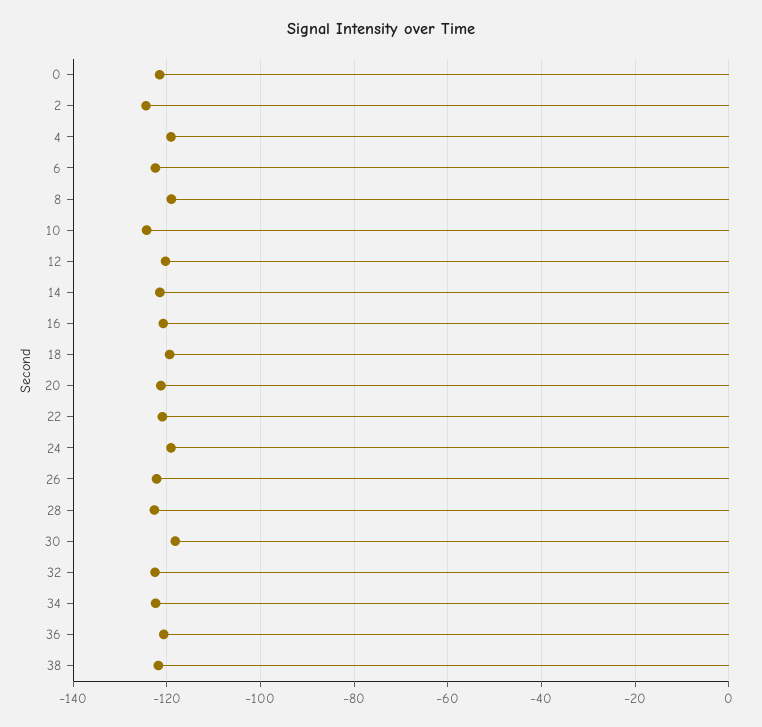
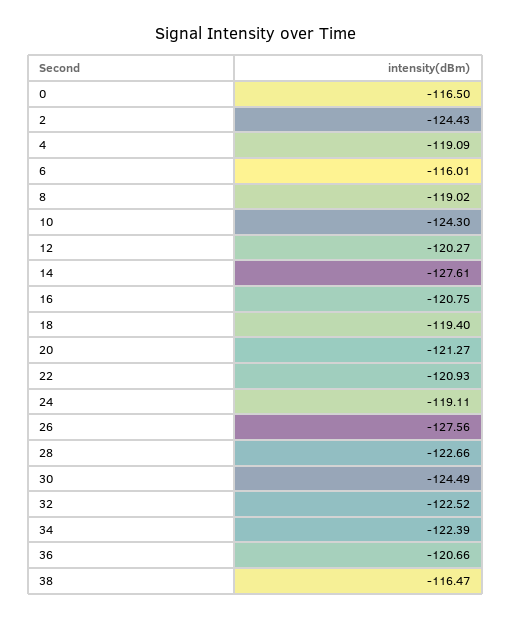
  {
-   "0": -122,
+   "0": -116.5,
    "2": -124.43,
    "4": -119.09,
-   "6": -122,
+   "6": -116.01,
    "8": -119.02,
    "10": -124.3,
    "12": -120.27,
-   "14": -122,
+   "14": -127.61,
    "16": -120.75,
    "18": -119.4,
    "20": -121.27,
    "22": -120.93,
    "24": -119.11,
-   "26": -122,
+   "26": -127.56,
    "28": -122.66,
-   "30": -118,
+   "30": -124.49,
    "32": -122.52,
    "34": -122.39,
    "36": -120.66,
-   "38": -122
+   "38": -116.47
  }

